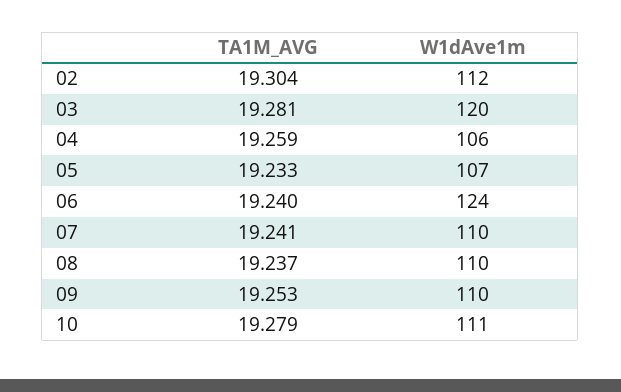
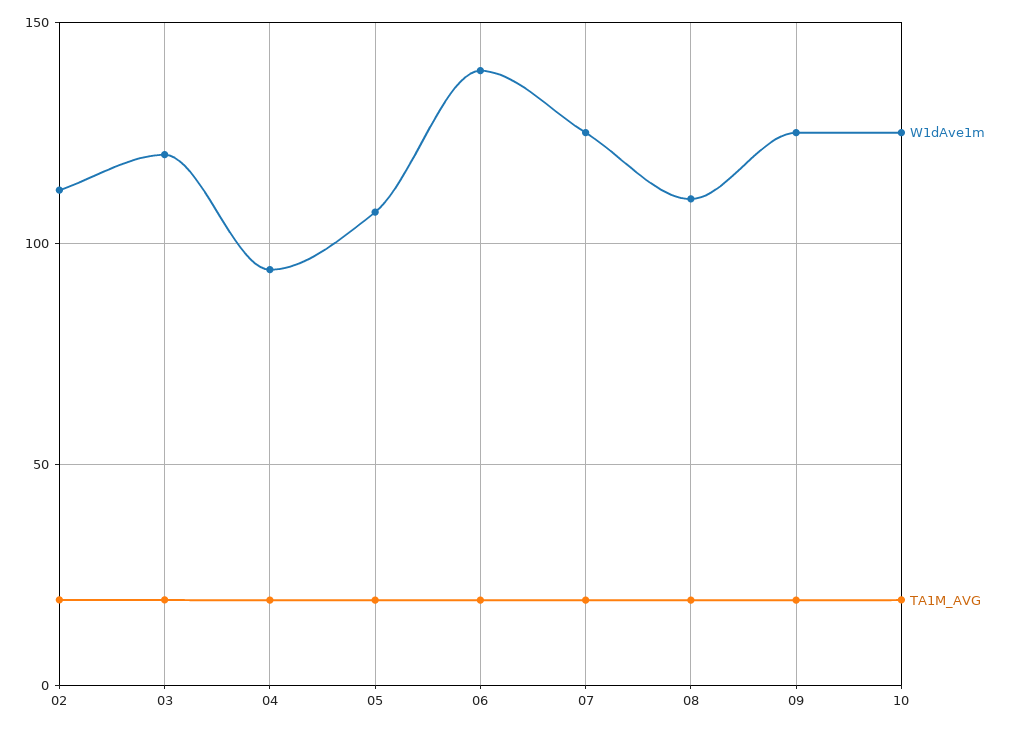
  {
    "TA1M_AVG": {
      "02": 19.304,
      "03": 19.281,
      "04": 19.259,
      "05": 19.233,
      "06": 19.24,
      "07": 19.241,
      "08": 19.237,
      "09": 19.253,
      "10": 19.279
    },
    "W1dAve1m": {
      "02": 112,
      "03": 120,
-     "04": 106,
+     "04": 95,
      "05": 107,
-     "06": 124,
+     "06": 140,
-     "07": 110,
+     "07": 125,
      "08": 110,
-     "09": 110,
+     "09": 125,
-     "10": 111
+     "10": 125
    }
  }

